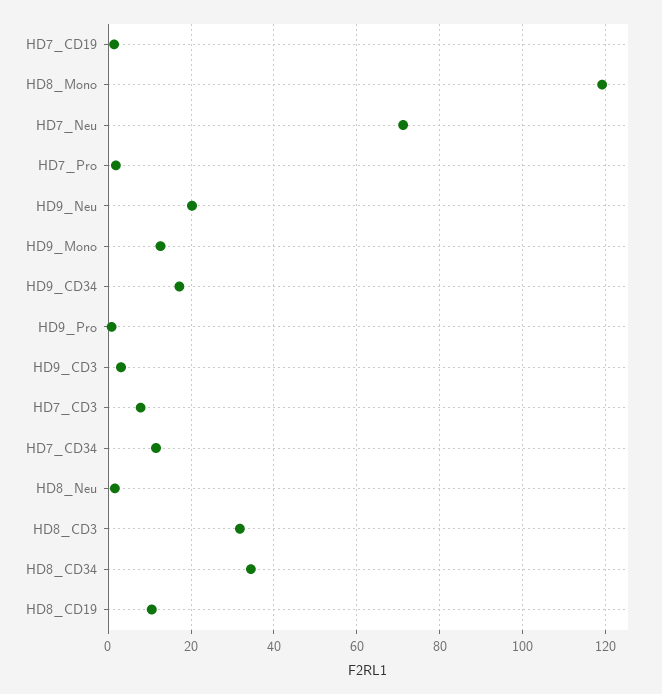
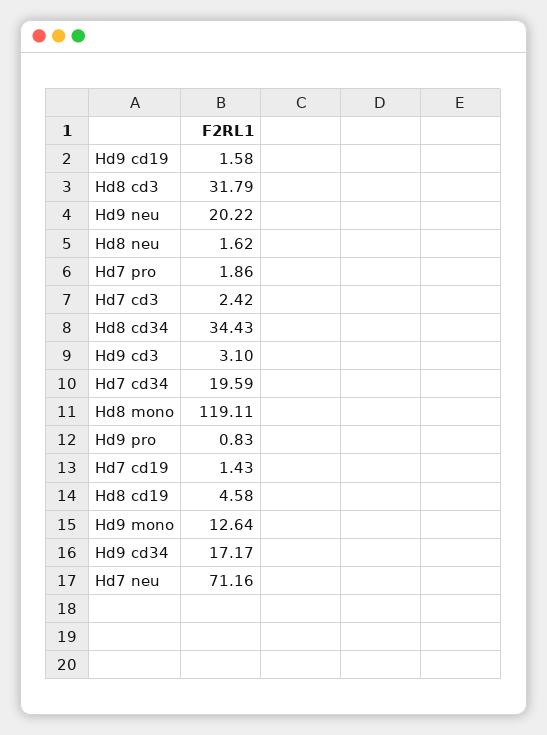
  {
    "HD7_CD19": 1.43,
    "HD8_Mono": 119.11,
    "HD7_Neu": 71.16,
    "HD7_Pro": 1.86,
    "HD9_Neu": 20.22,
    "HD9_Mono": 12.64,
    "HD9_CD34": 17.17,
    "HD9_Pro": 0.83,
    "HD9_CD3": 3.1,
-   "HD7_CD3": 8,
+   "HD7_CD3": 2.42,
-   "HD7_CD34": 12,
+   "HD7_CD34": 19.59,
    "HD8_Neu": 1.62,
    "HD8_CD3": 31.79,
    "HD8_CD34": 34.43,
-   "HD8_CD19": 10
+   "HD8_CD19": 4.58,
+   "Hd9 cd19": 1.58
  }

